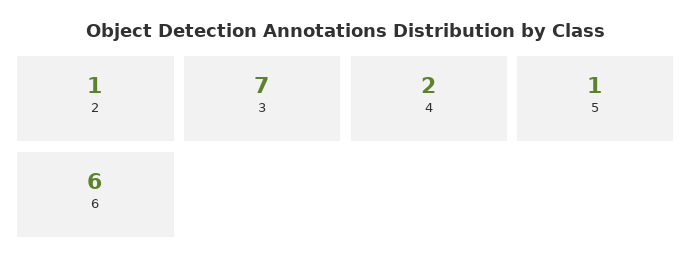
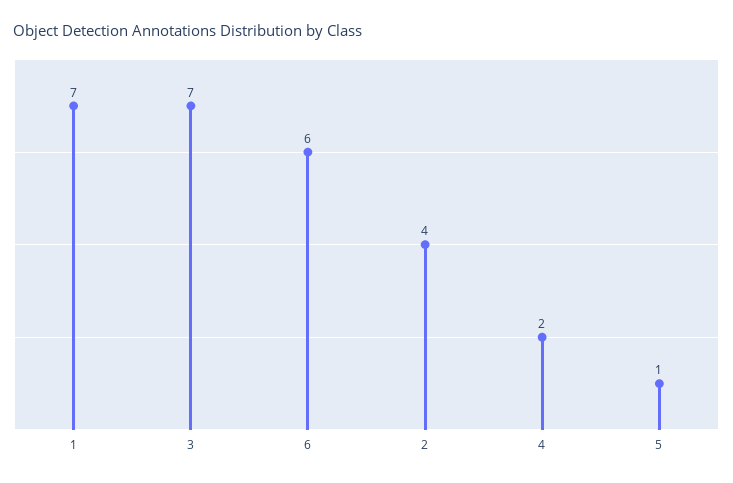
  {
-   "2": 1,
+   "2": 4,
    "3": 7,
    "4": 2,
    "5": 1,
-   "6": 6
+   "6": 6,
+   "1": 7
  }

